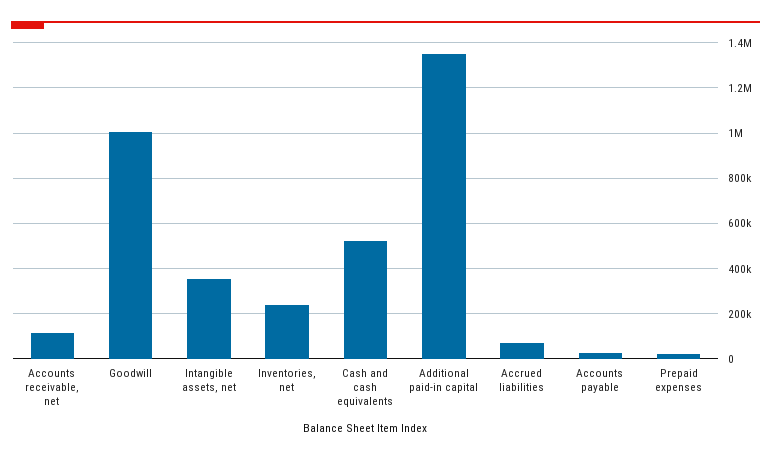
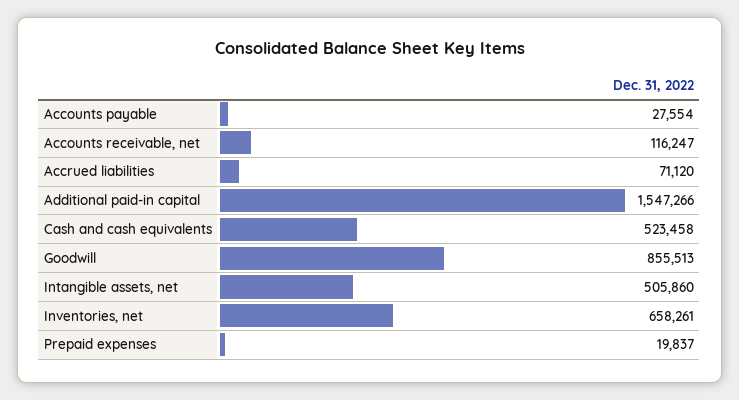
  {
    "Accounts receivable, net": 116247,
-   "Goodwill": 1000000,
+   "Goodwill": 855513,
-   "Intangible assets, net": 350000,
+   "Intangible assets, net": 505860,
-   "Inventories, net": 250000,
+   "Inventories, net": 658261,
    "Cash and cash equivalents": 523458,
-   "Additional paid-in capital": 1350000,
+   "Additional paid-in capital": 1547266,
    "Accrued liabilities": 71120,
    "Accounts payable": 27554,
    "Prepaid expenses": 19837
  }

